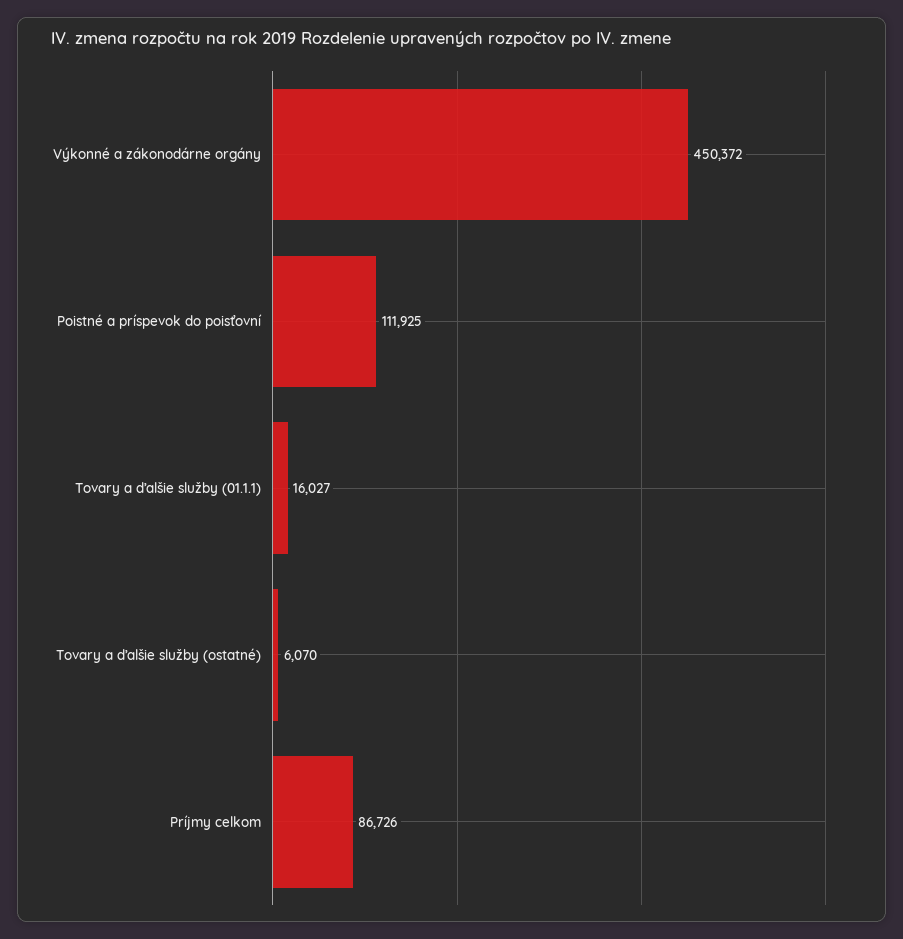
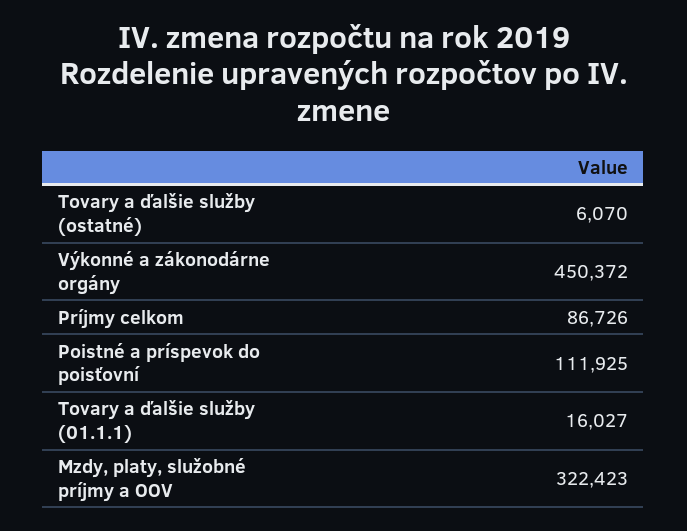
  {
    "Výkonné a zákonodárne orgány": 450372,
    "Poistné a príspevok do poisťovní": 111925,
    "Tovary a ďalšie služby (01.1.1)": 16027,
    "Tovary a ďalšie služby (ostatné)": 6070,
-   "Príjmy celkom": 86726
+   "Príjmy celkom": 86726,
+   "Mzdy, platy, služobné príjmy a OOV": 322423
  }

